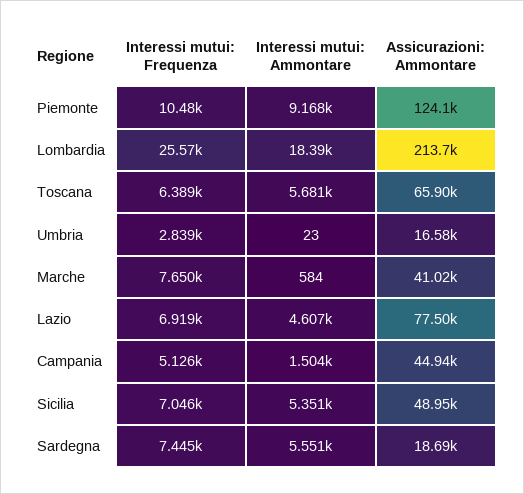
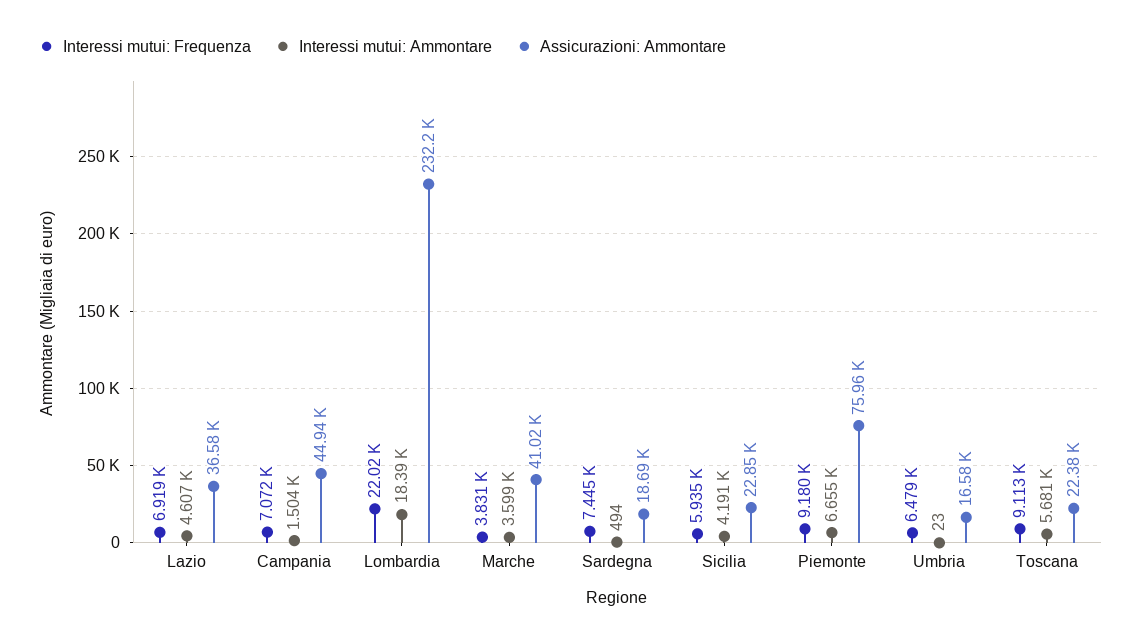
  {
    "Interessi mutui: Frequenza": {
-     "Piemonte": 10480,
+     "Piemonte": 9180,
-     "Lombardia": 25570,
+     "Lombardia": 22020,
-     "Toscana": 6389,
+     "Toscana": 9113,
-     "Umbria": 2839,
+     "Umbria": 6479,
-     "Marche": 7650,
+     "Marche": 3831,
      "Lazio": 6919,
-     "Campania": 5126,
+     "Campania": 7072,
-     "Sicilia": 7046,
+     "Sicilia": 5935,
      "Sardegna": 7445
    },
    "Interessi mutui: Ammontare": {
-     "Piemonte": 9168,
+     "Piemonte": 6655,
      "Lombardia": 18390,
      "Toscana": 5681,
      "Umbria": 23,
-     "Marche": 584,
+     "Marche": 3599,
      "Lazio": 4607,
      "Campania": 1504,
-     "Sicilia": 5351,
+     "Sicilia": 4191,
-     "Sardegna": 5551
+     "Sardegna": 494
    },
    "Assicurazioni: Ammontare": {
-     "Piemonte": 124100,
+     "Piemonte": 75960,
-     "Lombardia": 213700,
+     "Lombardia": 232200,
-     "Toscana": 65900,
+     "Toscana": 22380,
      "Umbria": 16580,
      "Marche": 41020,
-     "Lazio": 77500,
+     "Lazio": 36580,
      "Campania": 44940,
-     "Sicilia": 48950,
+     "Sicilia": 22850,
      "Sardegna": 18690
    }
  }

